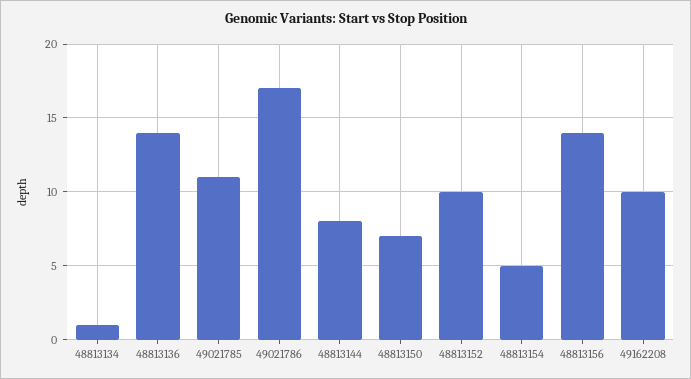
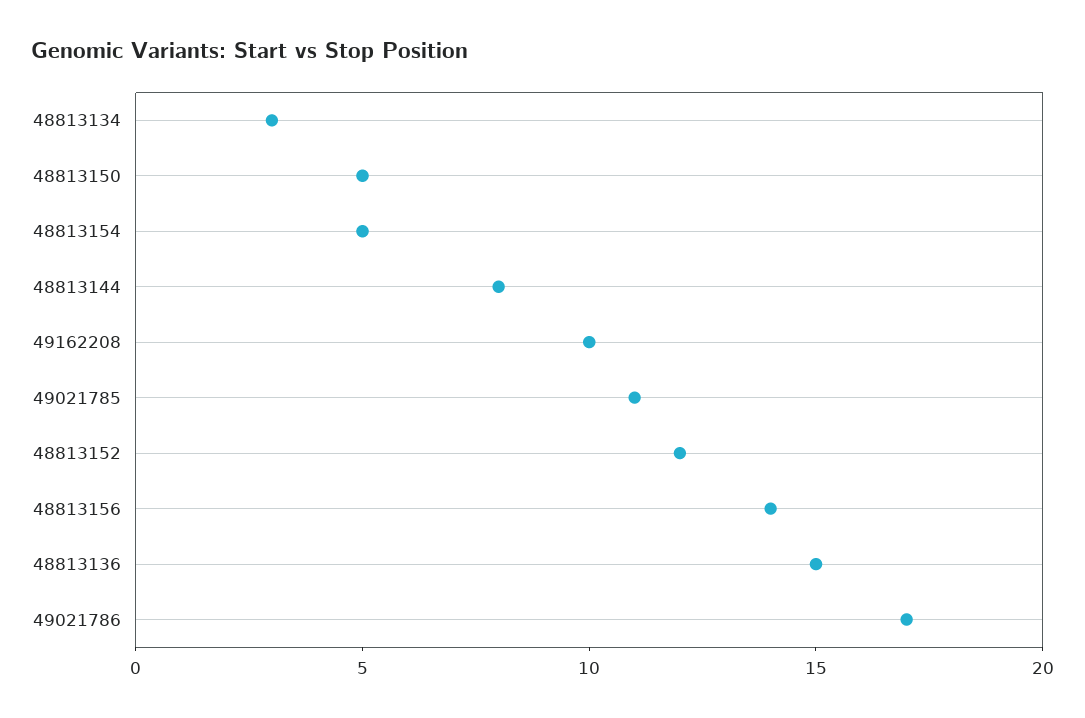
  {
-   "48813134": 1,
+   "48813134": 3,
-   "48813136": 14,
+   "48813136": 15,
    "49021785": 11,
    "49021786": 17,
    "48813144": 8,
-   "48813150": 7,
+   "48813150": 5,
-   "48813152": 10,
+   "48813152": 12,
    "48813154": 5,
    "48813156": 14,
    "49162208": 10
  }

